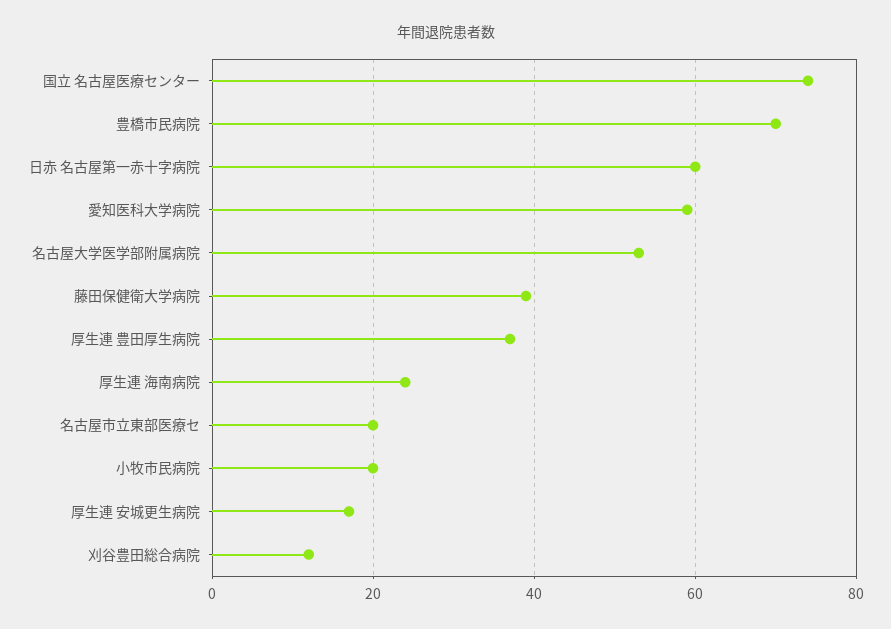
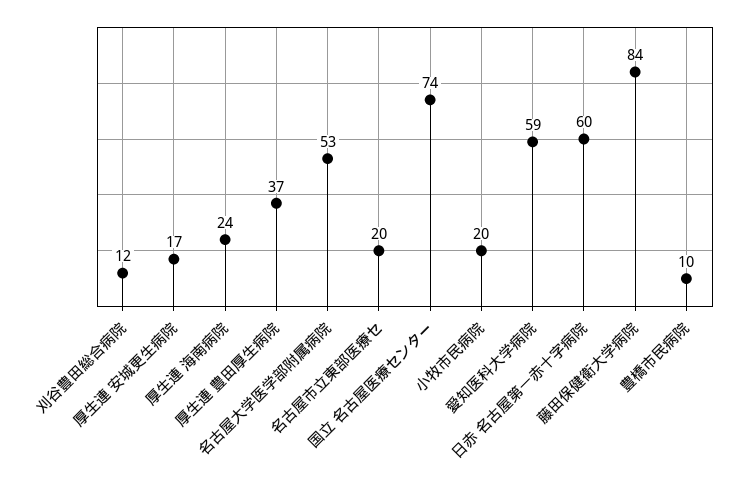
  {
    "国立 名古屋医療センター": 74,
-   "豊橋市民病院": 70,
+   "豊橋市民病院": 10,
    "日赤 名古屋第一赤十字病院": 60,
    "愛知医科大学病院": 59,
    "名古屋大学医学部附属病院": 53,
-   "藤田保健衛大学病院": 40,
+   "藤田保健衛大学病院": 84,
    "厚生連 豊田厚生病院": 37,
    "厚生連 海南病院": 24,
    "名古屋市立東部医療セ": 20,
    "小牧市民病院": 20,
    "厚生連 安城更生病院": 17,
    "刈谷豊田総合病院": 12
  }

